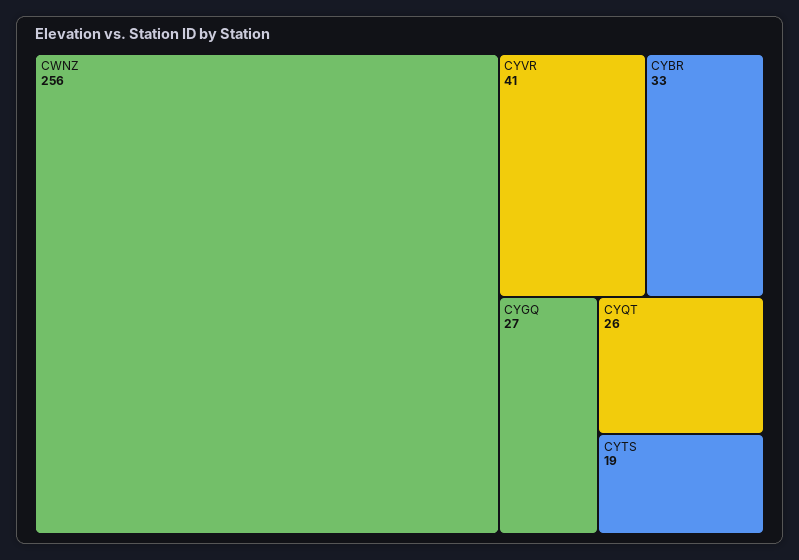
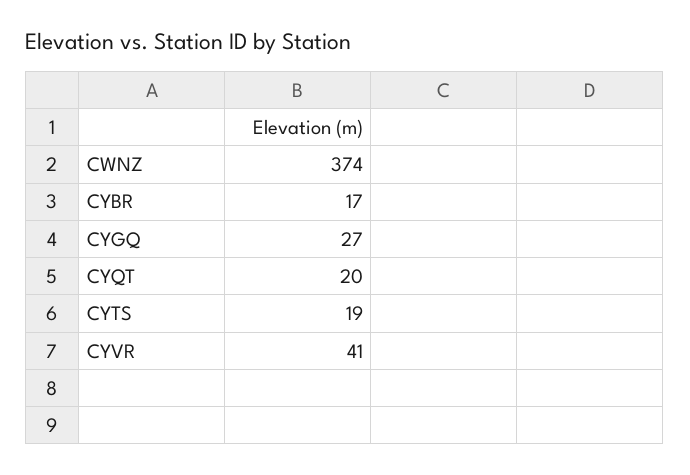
  {
-   "CWNZ": 256,
+   "CWNZ": 374,
    "CYVR": 41,
-   "CYBR": 33,
+   "CYBR": 17,
    "CYGQ": 27,
-   "CYQT": 26,
+   "CYQT": 20,
    "CYTS": 19
  }

